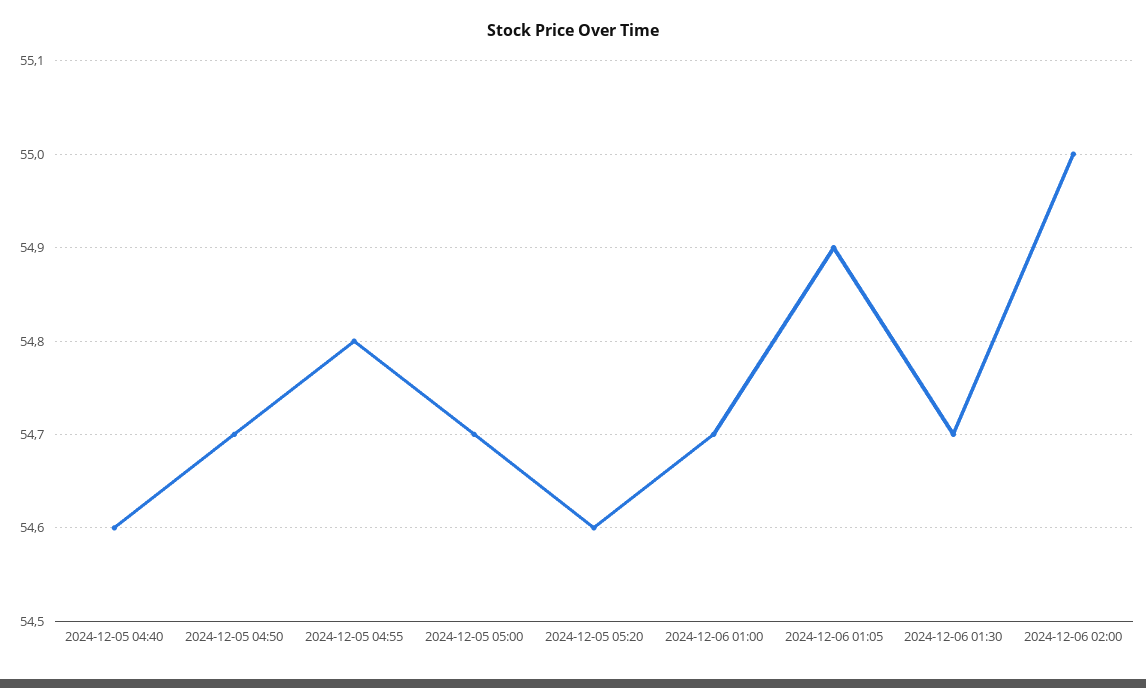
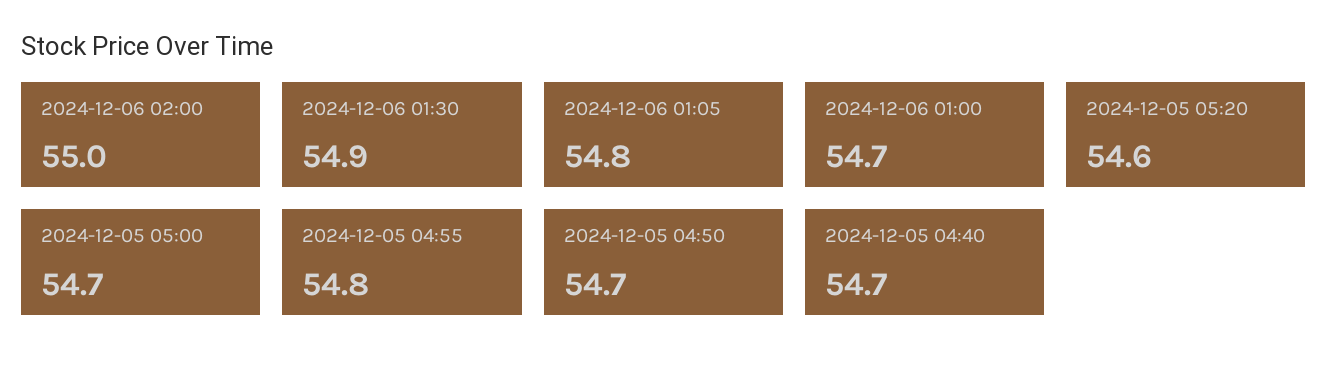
  {
-   "2024-12-05 04:40": 54.6,
+   "2024-12-05 04:40": 54.7,
    "2024-12-05 04:50": 54.7,
    "2024-12-05 04:55": 54.8,
    "2024-12-05 05:00": 54.7,
    "2024-12-05 05:20": 54.6,
    "2024-12-06 01:00": 54.7,
-   "2024-12-06 01:05": 54.9,
+   "2024-12-06 01:05": 54.8,
-   "2024-12-06 01:30": 54.7,
+   "2024-12-06 01:30": 54.9,
    "2024-12-06 02:00": 55
  }

